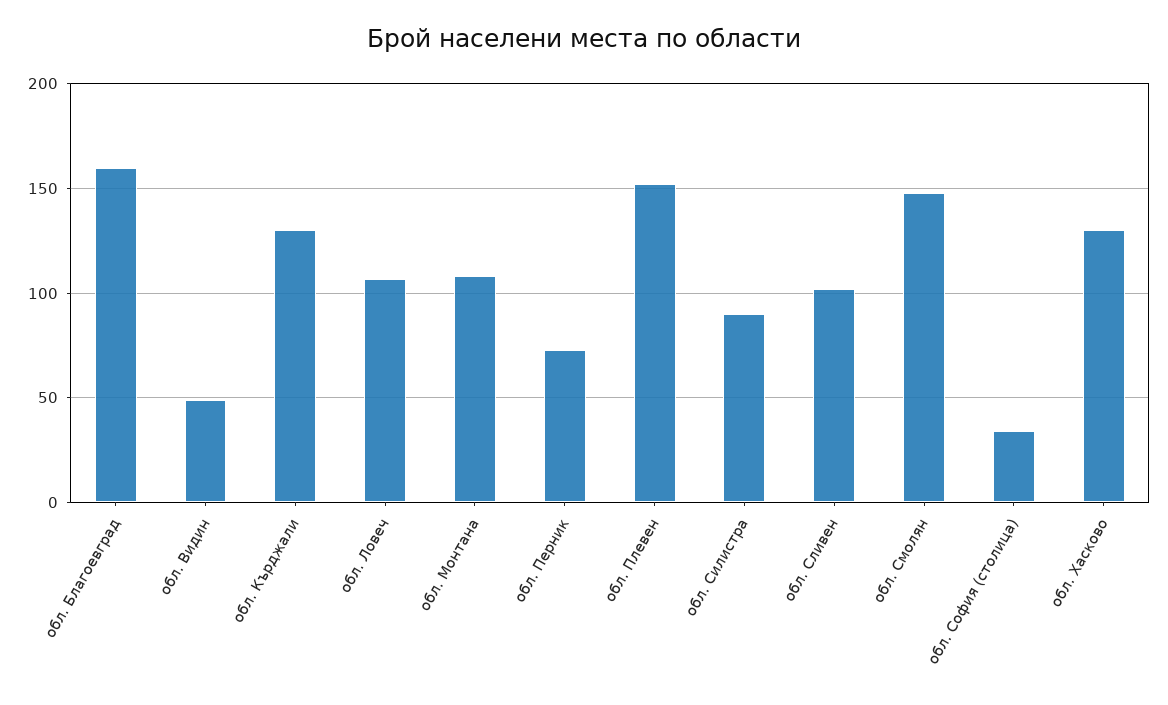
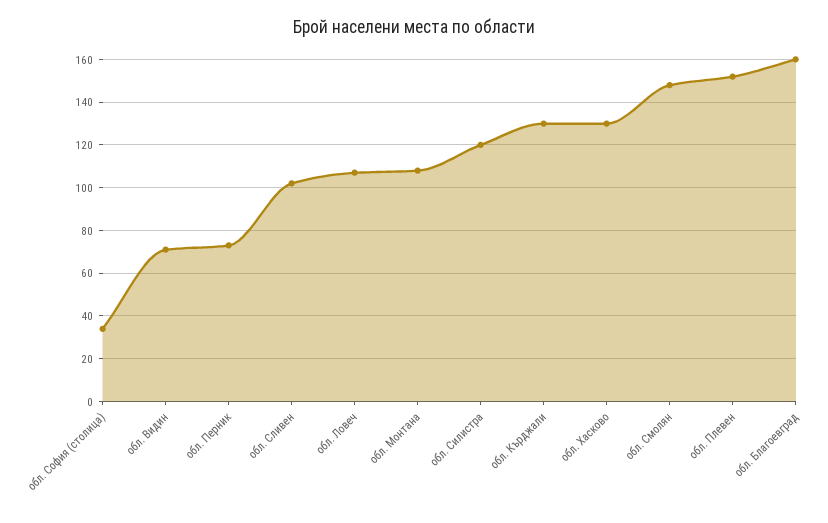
  {
    "обл. Благоевград": 160,
-   "обл. Видин": 50,
+   "обл. Видин": 70,
    "обл. Кърджали": 130,
    "обл. Ловеч": 105,
    "обл. Монтана": 110,
    "обл. Перник": 75,
    "обл. Плевен": 150,
-   "обл. Силистра": 90,
+   "обл. Силистра": 120,
    "обл. Сливен": 100,
    "обл. Смолян": 150,
    "обл. София (столица)": 35,
    "обл. Хасково": 130
  }

